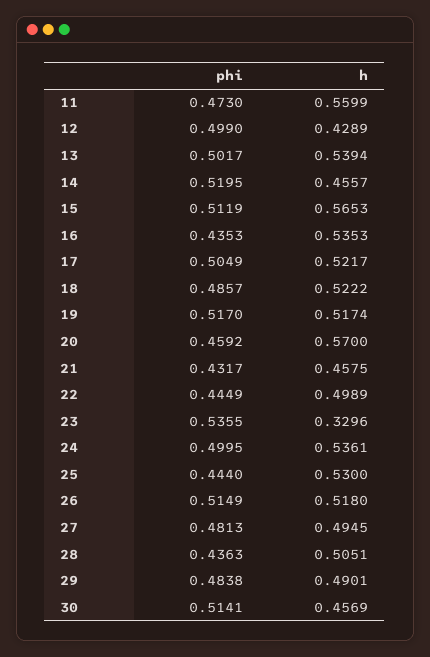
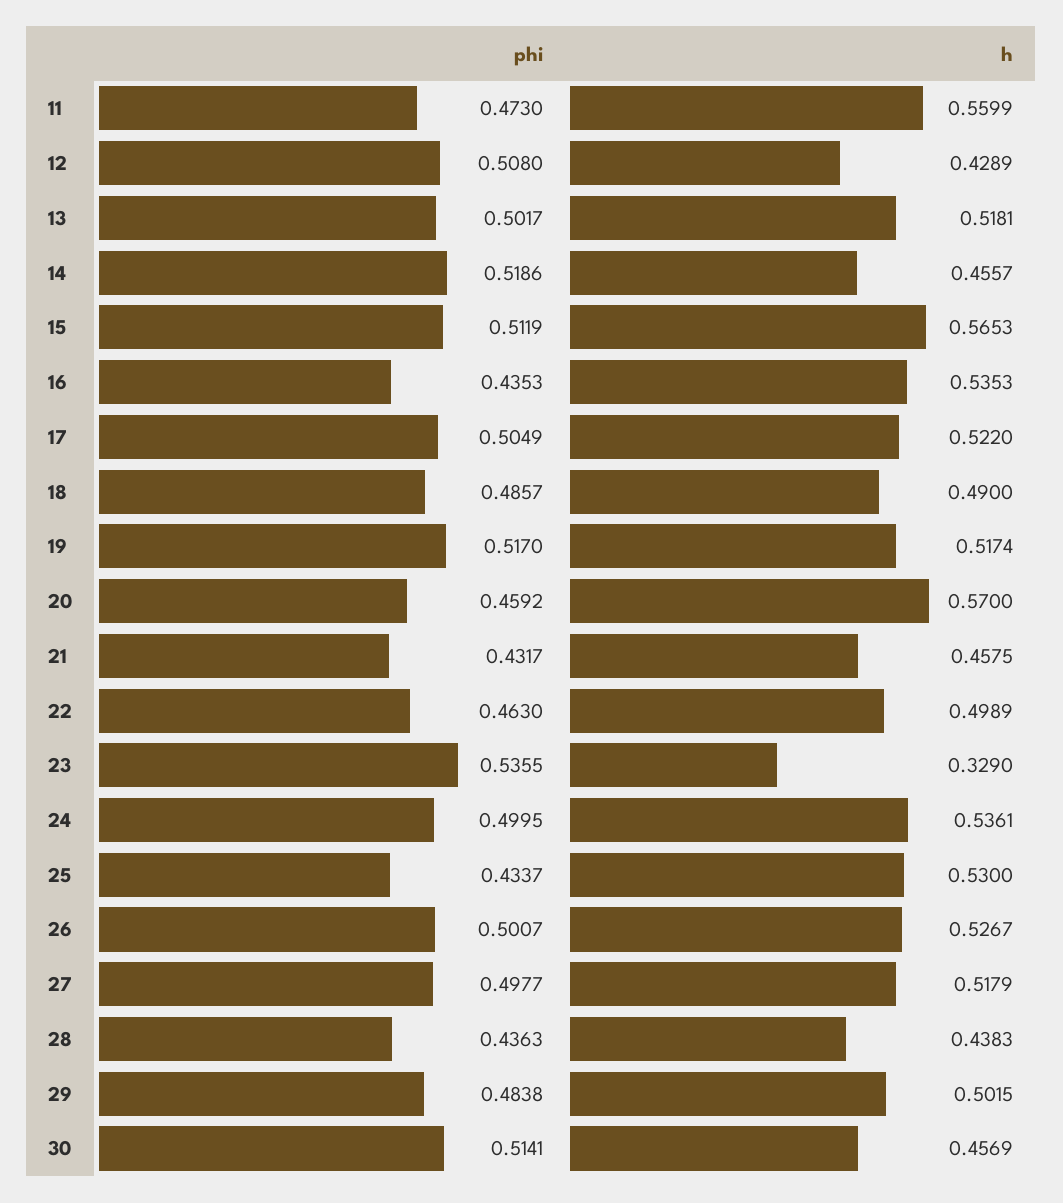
  {
    "phi": {
      "11": 0.473,
-     "12": 0.499,
+     "12": 0.508,
      "13": 0.5017,
-     "14": 0.5195,
+     "14": 0.5186,
      "15": 0.5119,
      "16": 0.4353,
      "17": 0.5049,
      "18": 0.4857,
      "19": 0.517,
      "20": 0.4592,
      "21": 0.4317,
-     "22": 0.4449,
+     "22": 0.463,
      "23": 0.5355,
      "24": 0.4995,
-     "25": 0.444,
+     "25": 0.4337,
-     "26": 0.5149,
+     "26": 0.5007,
-     "27": 0.4813,
+     "27": 0.4977,
      "28": 0.4363,
      "29": 0.4838,
      "30": 0.5141
    },
    "h": {
      "11": 0.5599,
      "12": 0.4289,
-     "13": 0.5394,
+     "13": 0.5181,
      "14": 0.4557,
      "15": 0.5653,
      "16": 0.5353,
-     "17": 0.5217,
+     "17": 0.522,
-     "18": 0.5222,
+     "18": 0.49,
      "19": 0.5174,
      "20": 0.57,
      "21": 0.4575,
      "22": 0.4989,
-     "23": 0.3296,
+     "23": 0.329,
      "24": 0.5361,
      "25": 0.53,
-     "26": 0.518,
+     "26": 0.5267,
-     "27": 0.4945,
+     "27": 0.5179,
-     "28": 0.5051,
+     "28": 0.4383,
-     "29": 0.4901,
+     "29": 0.5015,
      "30": 0.4569
    }
  }

